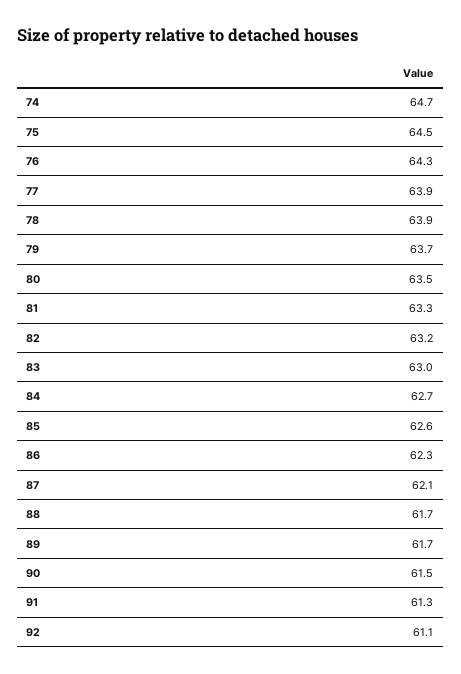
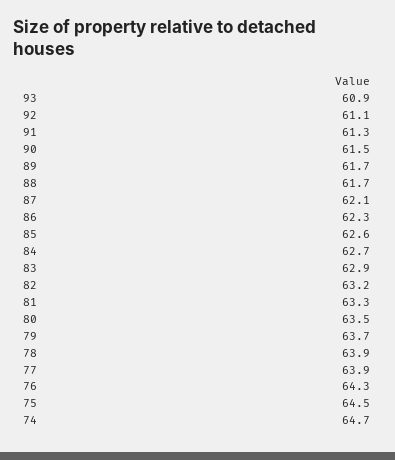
  {
    "74": 64.7,
    "75": 64.5,
    "76": 64.3,
    "77": 63.9,
    "78": 63.9,
    "79": 63.7,
    "80": 63.5,
    "81": 63.3,
    "82": 63.2,
-   "83": 63,
+   "83": 62.9,
    "84": 62.7,
    "85": 62.6,
    "86": 62.3,
    "87": 62.1,
    "88": 61.7,
    "89": 61.7,
    "90": 61.5,
    "91": 61.3,
-   "92": 61.1
+   "92": 61.1,
+   "93": 60.9
  }

